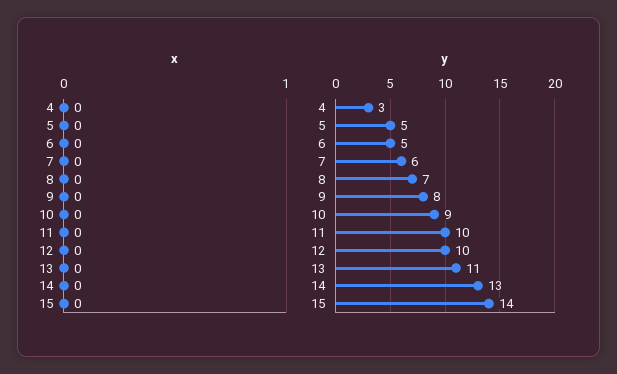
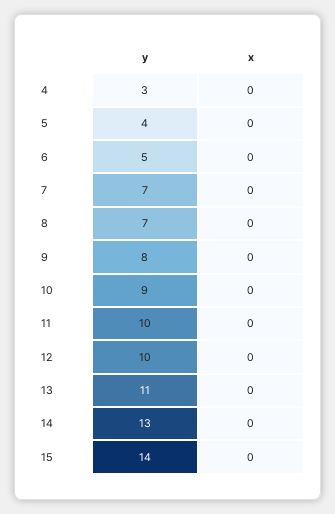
  {
    "x": {
      "4": 0,
      "5": 0,
      "6": 0,
      "7": 0,
      "8": 0,
      "9": 0,
      "10": 0,
      "11": 0,
      "12": 0,
      "13": 0,
      "14": 0,
      "15": 0
    },
    "y": {
      "4": 3,
-     "5": 5,
+     "5": 4,
      "6": 5,
-     "7": 6,
+     "7": 7,
      "8": 7,
      "9": 8,
      "10": 9,
      "11": 10,
      "12": 10,
      "13": 11,
      "14": 13,
      "15": 14
    }
  }

